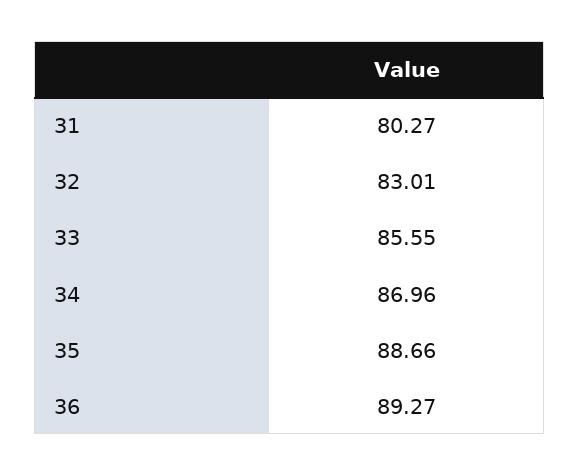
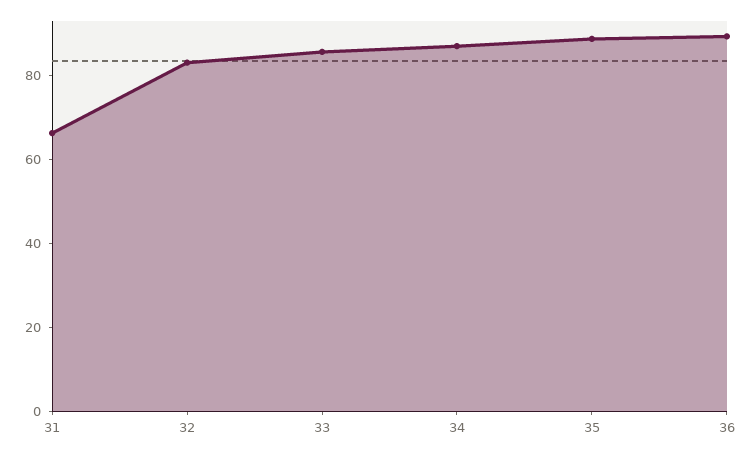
  {
-   "31": 80.27,
+   "31": 65,
    "32": 83.01,
    "33": 85.55,
    "34": 86.96,
    "35": 88.66,
    "36": 89.27
  }

